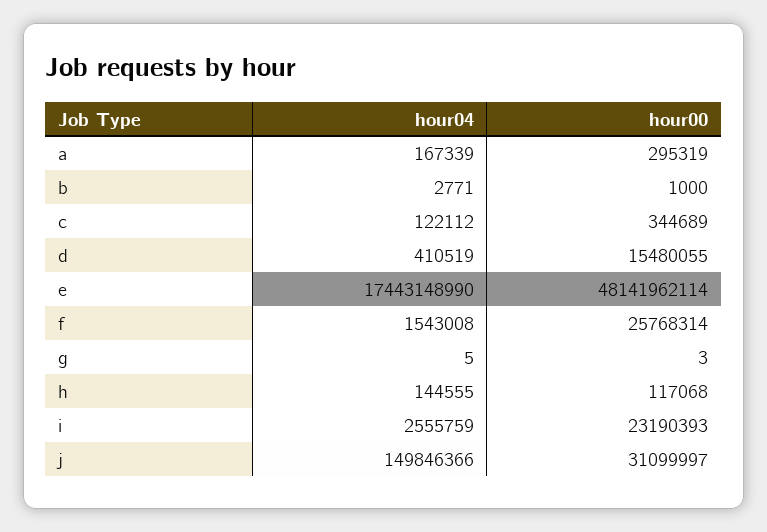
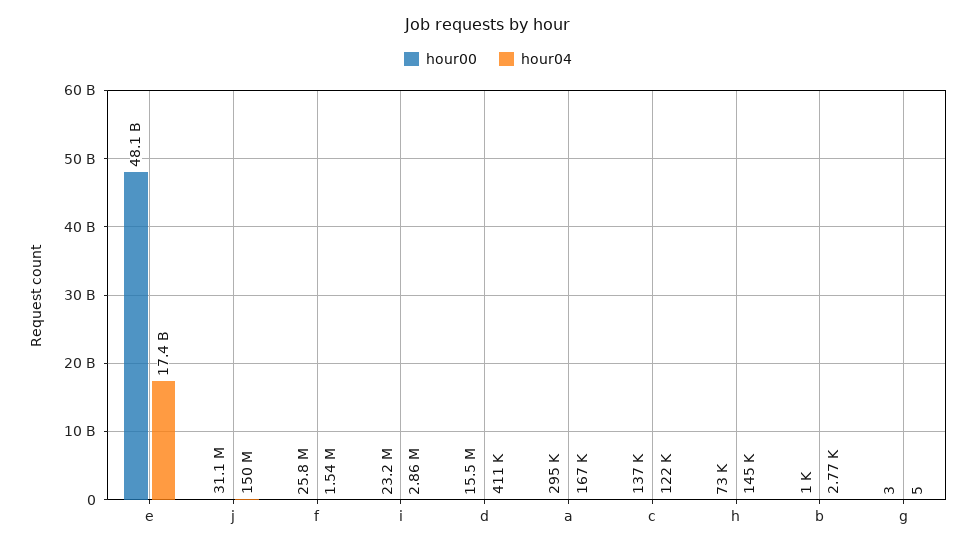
  {
    "hour04": {
      "a": 167339,
      "b": 2771,
      "c": 122112,
      "d": 410519,
      "e": 17443148990,
      "f": 1543008,
      "g": 5,
      "h": 144555,
-     "i": 2555759,
+     "i": 2860000,
      "j": 149846366
    },
    "hour00": {
      "a": 295319,
      "b": 1000,
-     "c": 344689,
+     "c": 137000,
      "d": 15480055,
      "e": 48141962114,
      "f": 25768314,
      "g": 3,
-     "h": 117068,
+     "h": 73000,
      "i": 23190393,
      "j": 31099997
    }
  }

